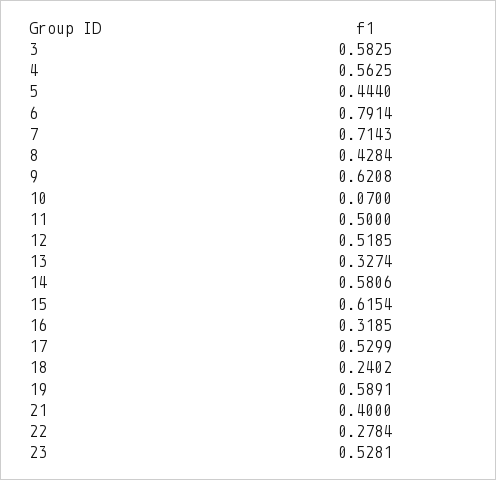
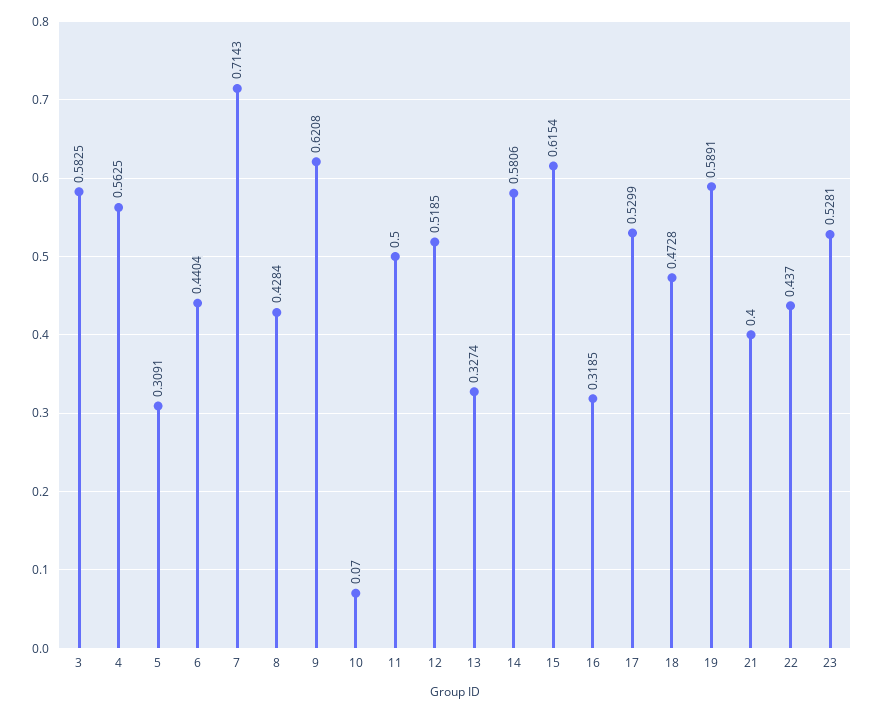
  {
    "3": 0.5825,
    "4": 0.5625,
-   "5": 0.444,
+   "5": 0.3091,
-   "6": 0.7914,
+   "6": 0.4404,
    "7": 0.7143,
    "8": 0.4284,
    "9": 0.6208,
    "10": 0.07,
    "11": 0.5,
    "12": 0.5185,
    "13": 0.3274,
    "14": 0.5806,
    "15": 0.6154,
    "16": 0.3185,
    "17": 0.5299,
-   "18": 0.2402,
+   "18": 0.4728,
    "19": 0.5891,
    "21": 0.4,
-   "22": 0.2784,
+   "22": 0.437,
    "23": 0.5281
  }

